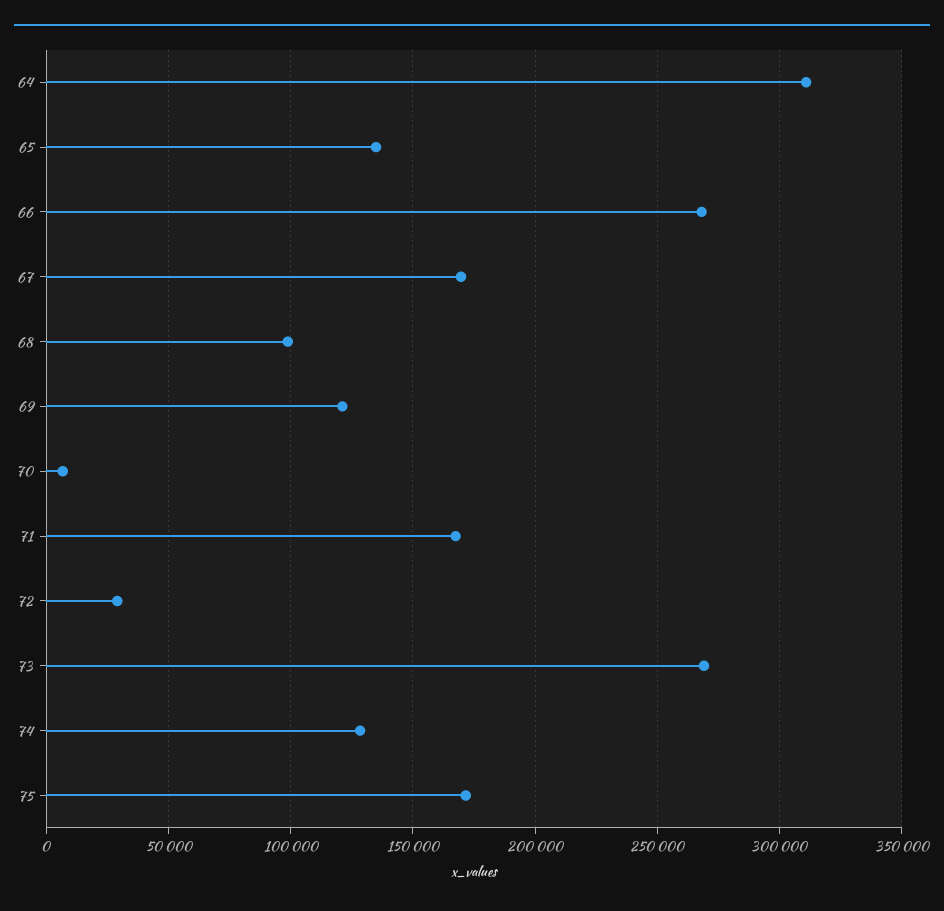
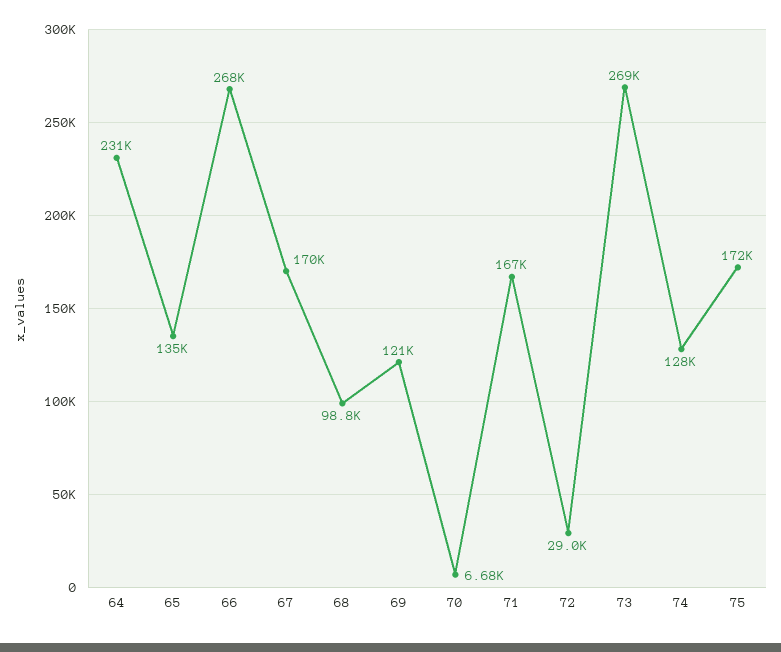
  {
-   "64": 310000,
+   "64": 231000,
    "65": 135000,
    "66": 268000,
    "67": 170000,
    "68": 98800,
    "69": 121000,
    "70": 6680,
    "71": 167000,
    "72": 29000,
    "73": 269000,
    "74": 128000,
    "75": 172000
  }

